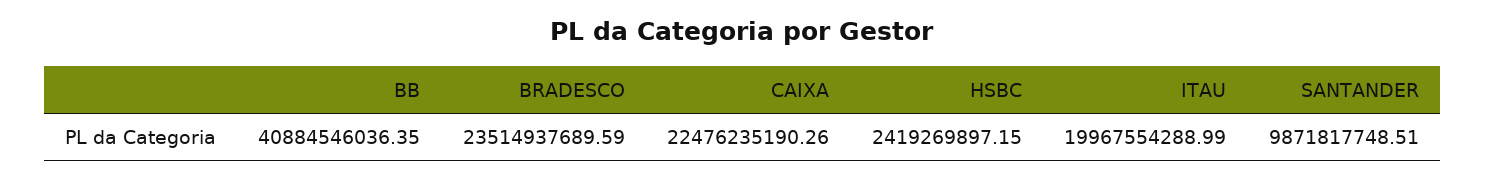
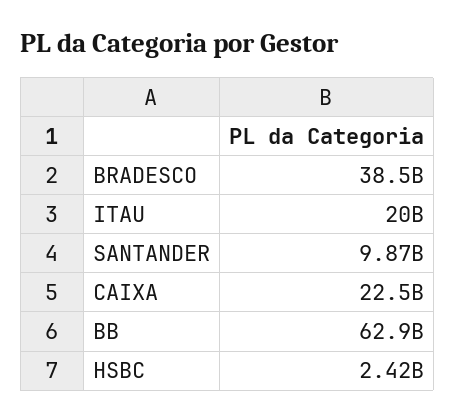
  {
-   "BB": 40884546036.35,
+   "BB": 62900000000,
-   "BRADESCO": 23514937689.59,
+   "BRADESCO": 38500000000,
    "CAIXA": 22476235190.26,
    "HSBC": 2419269897.15,
    "ITAU": 19967554288.99,
    "SANTANDER": 9871817748.51
  }

